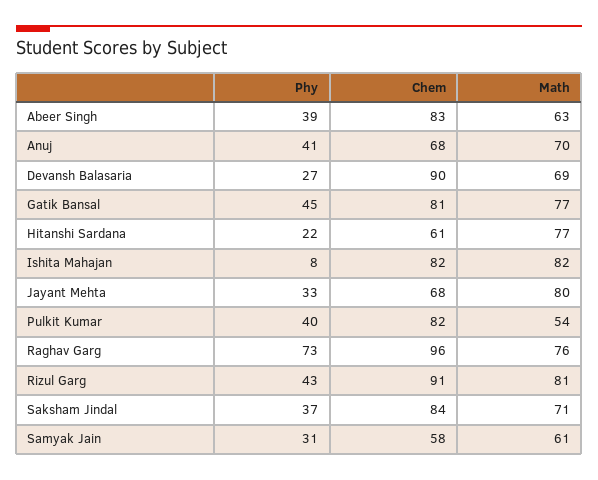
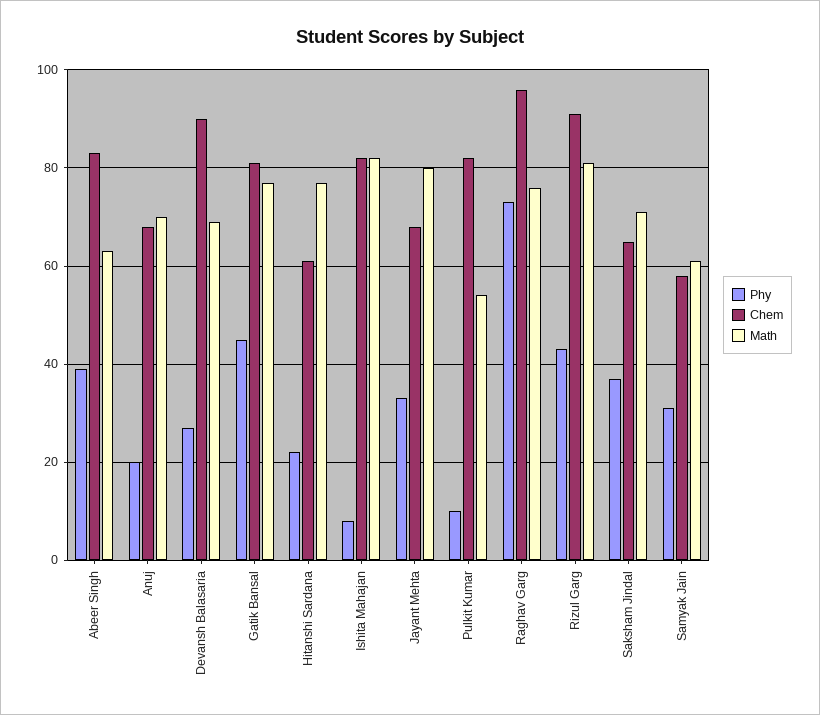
  {
    "Phy": {
      "Abeer Singh": 39,
-     "Anuj": 41,
+     "Anuj": 20,
      "Devansh Balasaria": 27,
      "Gatik Bansal": 45,
      "Hitanshi Sardana": 22,
      "Ishita Mahajan": 8,
      "Jayant Mehta": 33,
-     "Pulkit Kumar": 40,
+     "Pulkit Kumar": 10,
      "Raghav Garg": 73,
      "Rizul Garg": 43,
      "Saksham Jindal": 37,
      "Samyak Jain": 31
    },
    "Chem": {
      "Abeer Singh": 83,
      "Anuj": 68,
      "Devansh Balasaria": 90,
      "Gatik Bansal": 81,
      "Hitanshi Sardana": 61,
      "Ishita Mahajan": 82,
      "Jayant Mehta": 68,
      "Pulkit Kumar": 82,
      "Raghav Garg": 96,
      "Rizul Garg": 91,
-     "Saksham Jindal": 84,
+     "Saksham Jindal": 65,
      "Samyak Jain": 58
    },
    "Math": {
      "Abeer Singh": 63,
      "Anuj": 70,
      "Devansh Balasaria": 69,
      "Gatik Bansal": 77,
      "Hitanshi Sardana": 77,
      "Ishita Mahajan": 82,
      "Jayant Mehta": 80,
      "Pulkit Kumar": 54,
      "Raghav Garg": 76,
      "Rizul Garg": 81,
      "Saksham Jindal": 71,
      "Samyak Jain": 61
    }
  }

